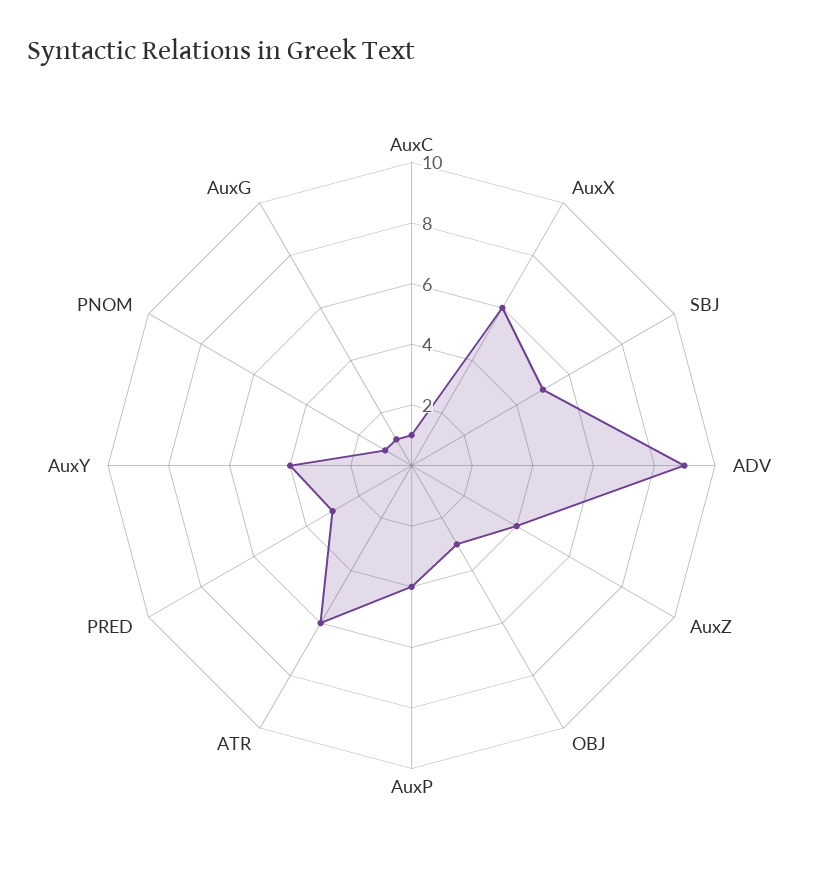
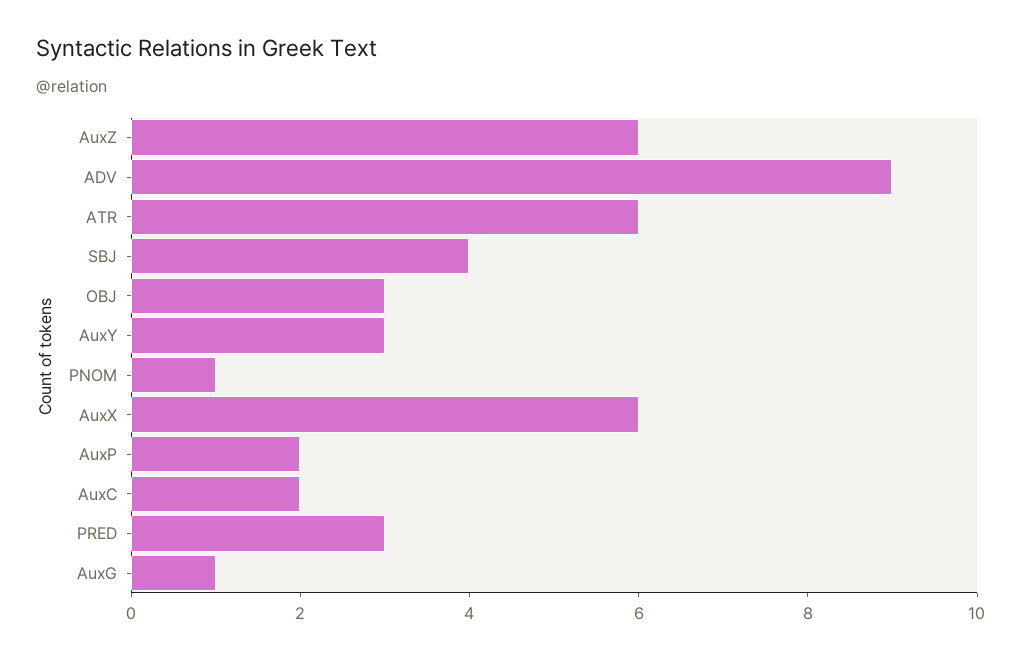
  {
-   "AuxC": 1,
+   "AuxC": 2,
    "AuxX": 6,
-   "SBJ": 5,
+   "SBJ": 4,
    "ADV": 9,
-   "AuxZ": 4,
+   "AuxZ": 6,
    "OBJ": 3,
-   "AuxP": 4,
+   "AuxP": 2,
    "ATR": 6,
    "PRED": 3,
-   "AuxY": 4,
+   "AuxY": 3,
    "PNOM": 1,
    "AuxG": 1
  }

